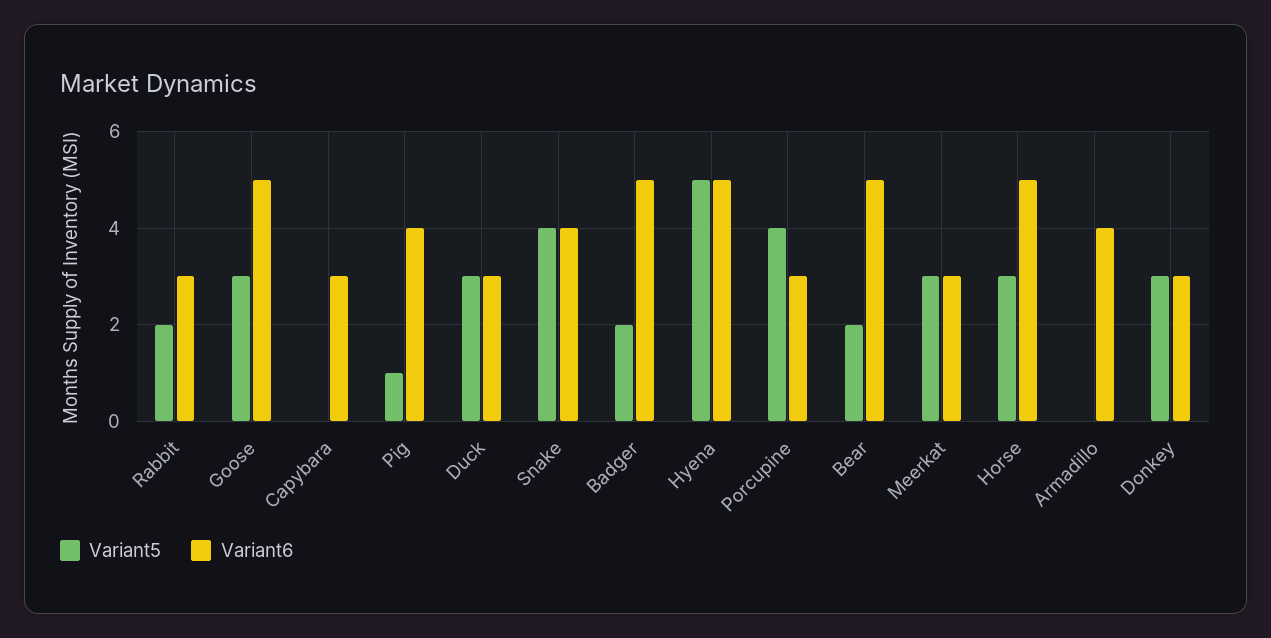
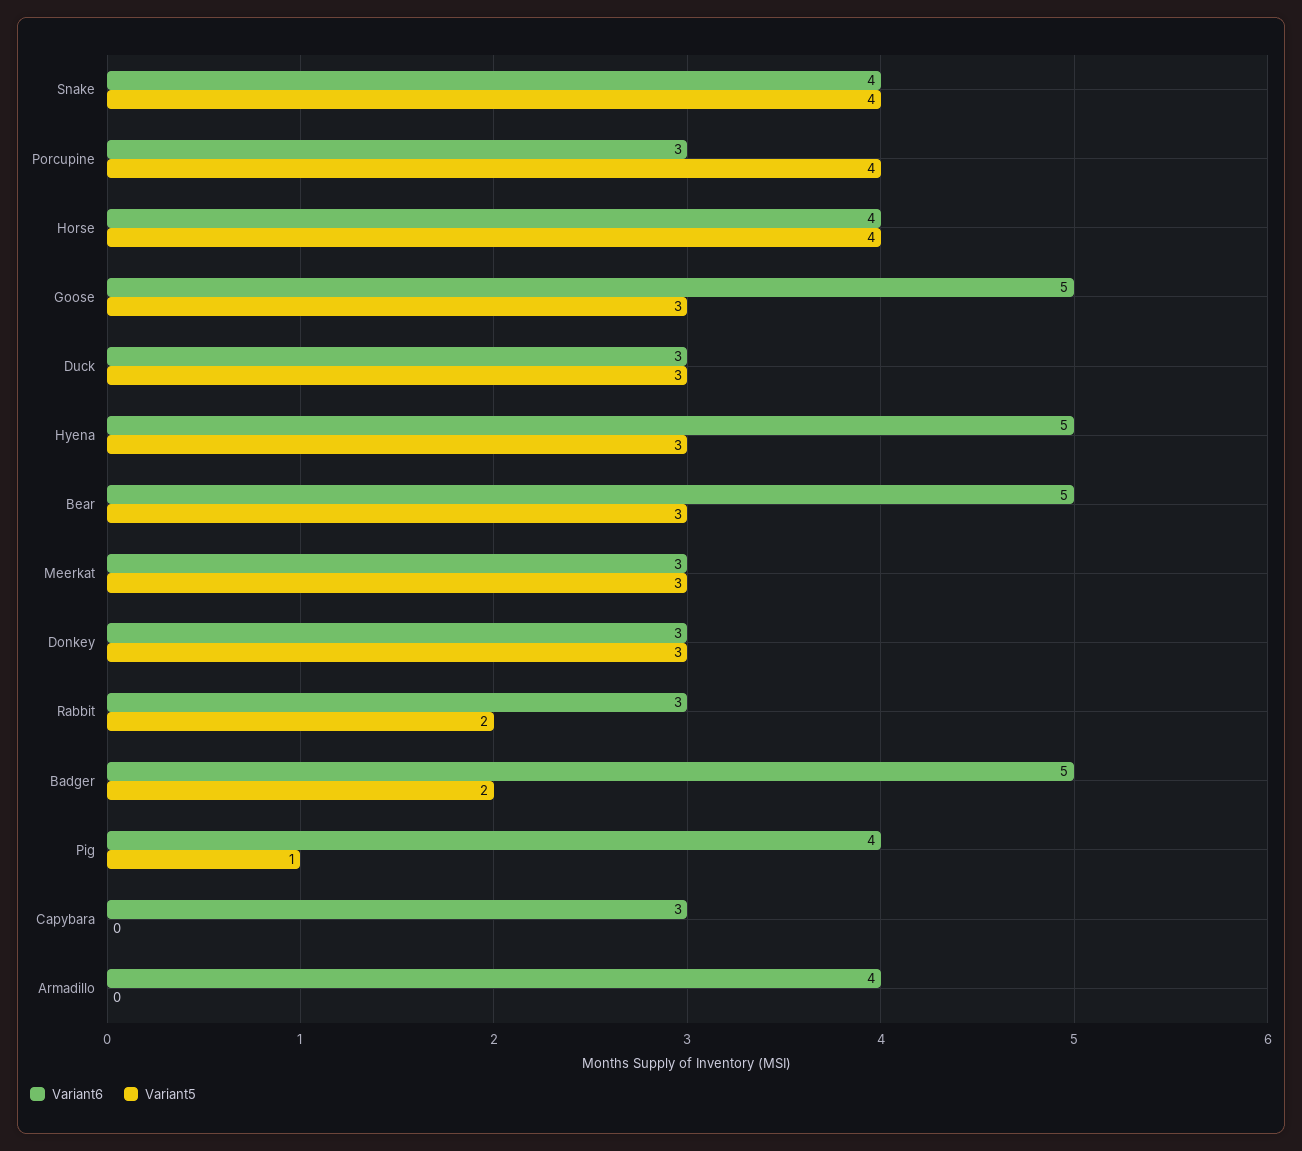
  {
    "Variant5": {
      "Rabbit": 2,
      "Goose": 3,
      "Capybara": 0,
      "Pig": 1,
      "Duck": 3,
      "Snake": 4,
      "Badger": 2,
-     "Hyena": 5,
+     "Hyena": 3,
      "Porcupine": 4,
-     "Bear": 2,
+     "Bear": 3,
      "Meerkat": 3,
-     "Horse": 3,
+     "Horse": 4,
      "Armadillo": 0,
      "Donkey": 3
    },
    "Variant6": {
      "Rabbit": 3,
      "Goose": 5,
      "Capybara": 3,
      "Pig": 4,
      "Duck": 3,
      "Snake": 4,
      "Badger": 5,
      "Hyena": 5,
      "Porcupine": 3,
      "Bear": 5,
      "Meerkat": 3,
-     "Horse": 5,
+     "Horse": 4,
      "Armadillo": 4,
      "Donkey": 3
    }
  }

